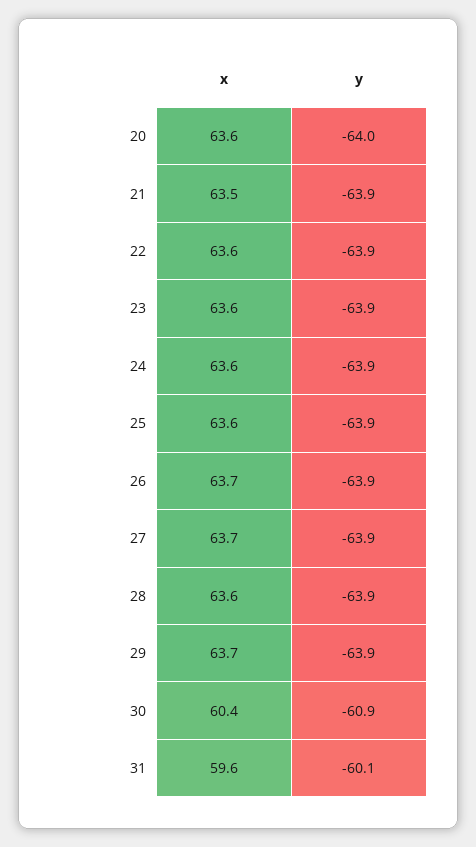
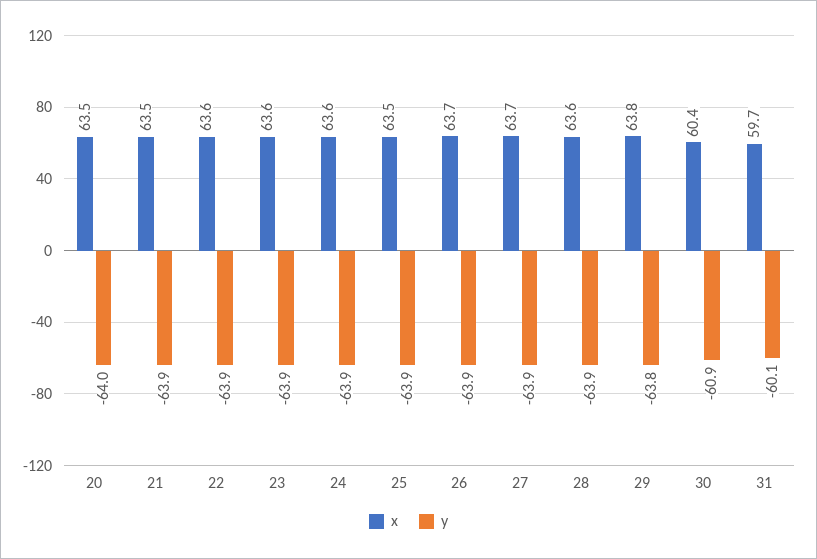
  {
    "x": {
-     "20": 63.6,
+     "20": 63.5,
      "21": 63.5,
      "22": 63.6,
      "23": 63.6,
      "24": 63.6,
-     "25": 63.6,
+     "25": 63.5,
      "26": 63.7,
      "27": 63.7,
      "28": 63.6,
-     "29": 63.7,
+     "29": 63.8,
      "30": 60.4,
-     "31": 59.6
+     "31": 59.7
    },
    "y": {
      "20": -64,
      "21": -63.9,
      "22": -63.9,
      "23": -63.9,
      "24": -63.9,
      "25": -63.9,
      "26": -63.9,
      "27": -63.9,
      "28": -63.9,
-     "29": -63.9,
+     "29": -63.8,
      "30": -60.9,
      "31": -60.1
    }
  }

